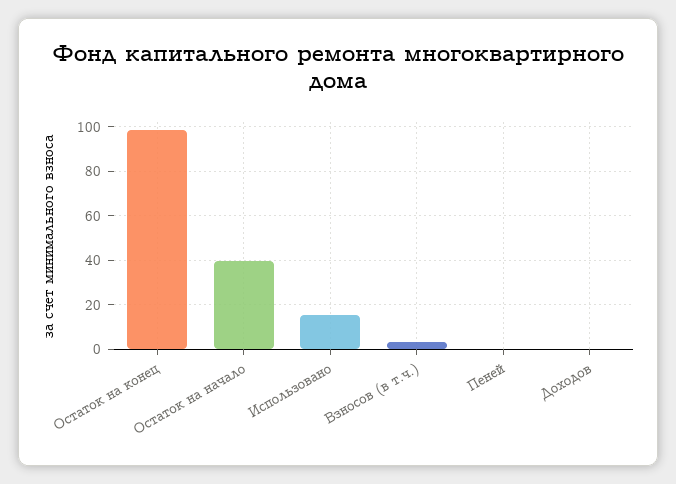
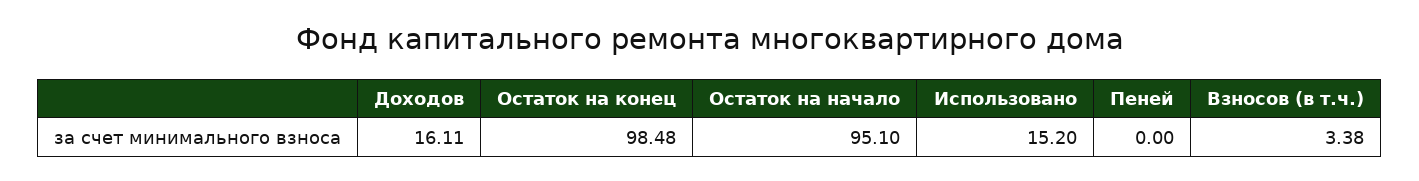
  {
    "Остаток на конец": 98.48,
-   "Остаток на начало": 40,
+   "Остаток на начало": 95.1,
    "Использовано": 15.2,
    "Взносов (в т.ч.)": 3.38,
    "Пеней": 0,
-   "Доходов": 0
+   "Доходов": 16.11
  }

